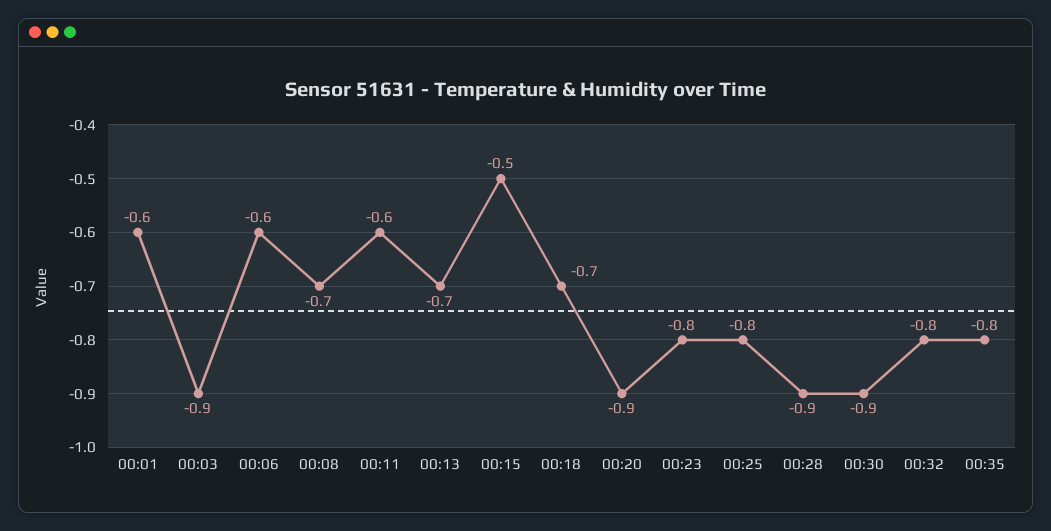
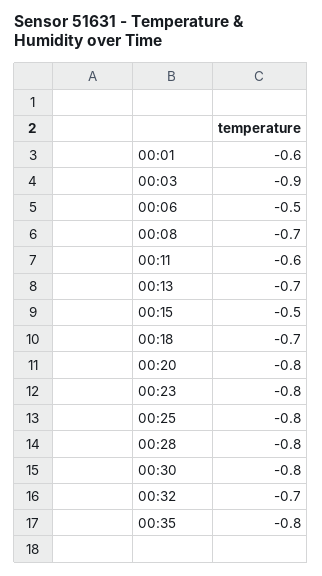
  {
    "00:01": -0.6,
    "00:03": -0.9,
-   "00:06": -0.6,
+   "00:06": -0.5,
    "00:08": -0.7,
    "00:11": -0.6,
    "00:13": -0.7,
    "00:15": -0.5,
    "00:18": -0.7,
-   "00:20": -0.9,
+   "00:20": -0.8,
    "00:23": -0.8,
    "00:25": -0.8,
-   "00:28": -0.9,
+   "00:28": -0.8,
-   "00:30": -0.9,
+   "00:30": -0.8,
-   "00:32": -0.8,
+   "00:32": -0.7,
    "00:35": -0.8
  }

